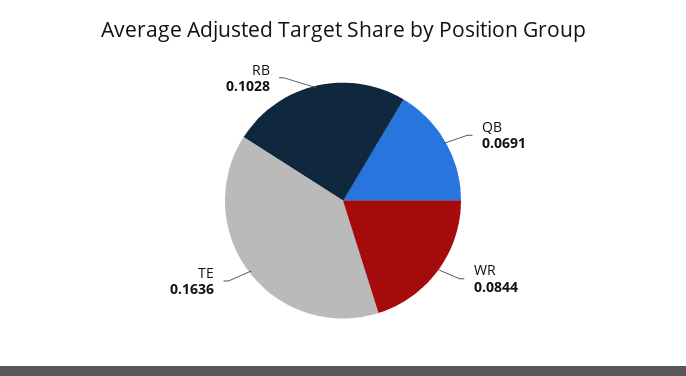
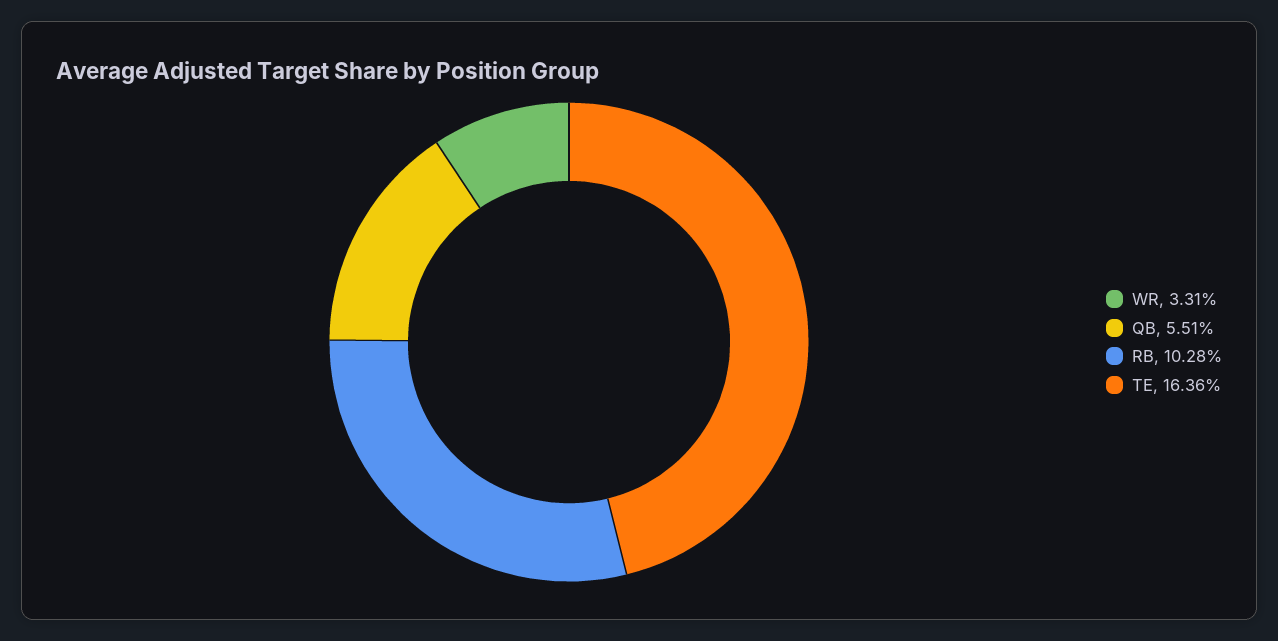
  {
-   "QB": 0.0691,
+   "QB": 0.0551,
-   "WR": 0.0844,
+   "WR": 0.0331,
    "TE": 0.1636,
    "RB": 0.1028
  }

